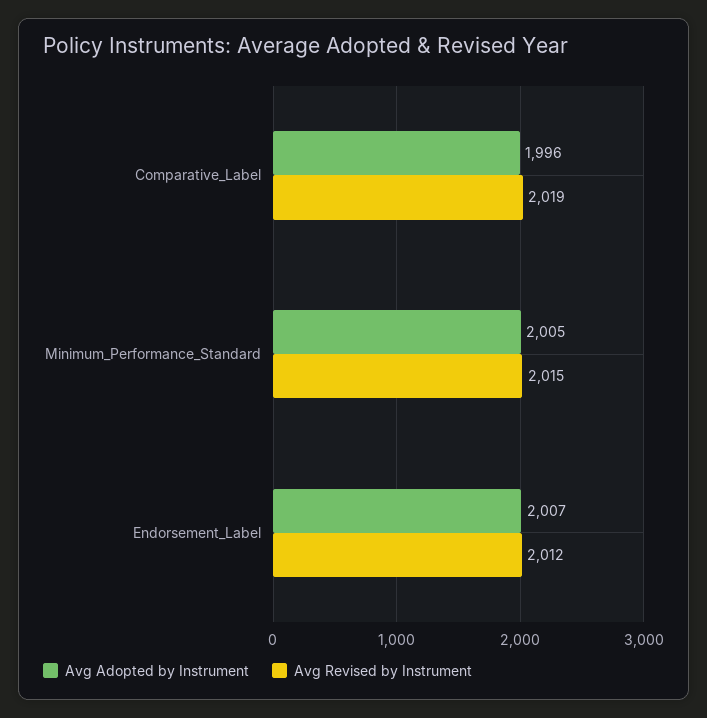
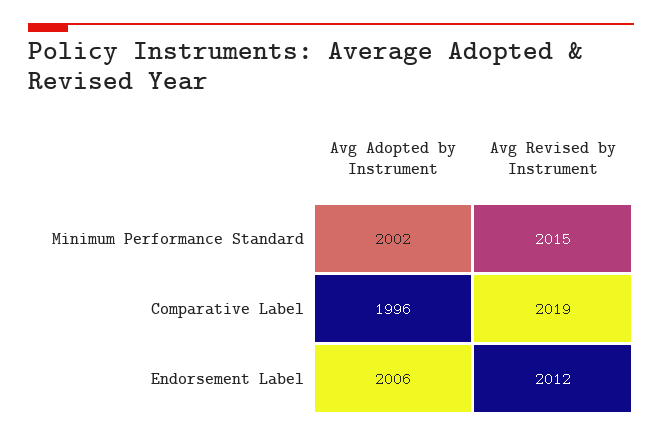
  {
    "Avg Adopted by Instrument": {
      "Comparative_Label": 1996,
-     "Minimum_Performance_Standard": 2005,
+     "Minimum_Performance_Standard": 2002,
-     "Endorsement_Label": 2007
+     "Endorsement_Label": 2006
    },
    "Avg Revised by Instrument": {
      "Comparative_Label": 2019,
      "Minimum_Performance_Standard": 2015,
      "Endorsement_Label": 2012
    }
  }

